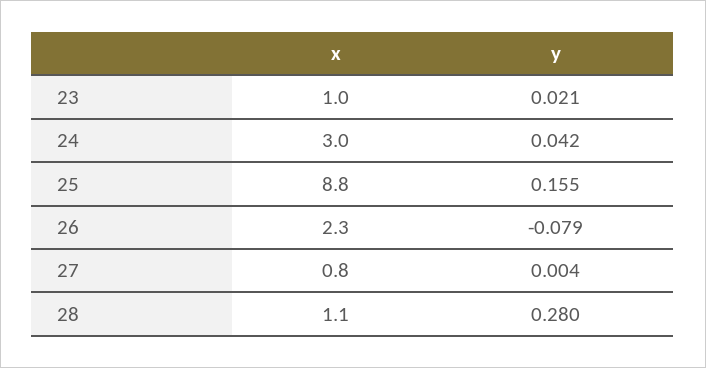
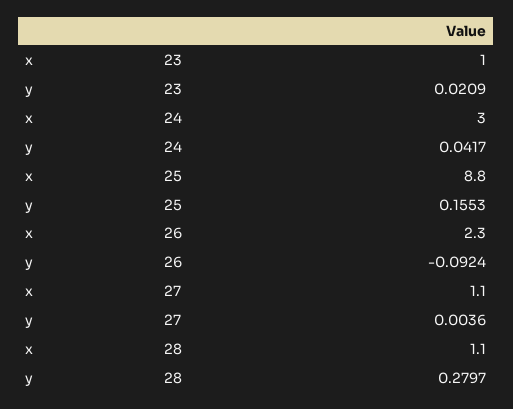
  {
    "x": {
      "23": 1,
      "24": 3,
      "25": 8.8,
      "26": 2.3,
-     "27": 0.8,
+     "27": 1.1,
      "28": 1.1
    },
    "y": {
      "23": 0.0209,
      "24": 0.0417,
      "25": 0.1553,
-     "26": -0.079,
+     "26": -0.0924,
      "27": 0.0036,
      "28": 0.2797
    }
  }

